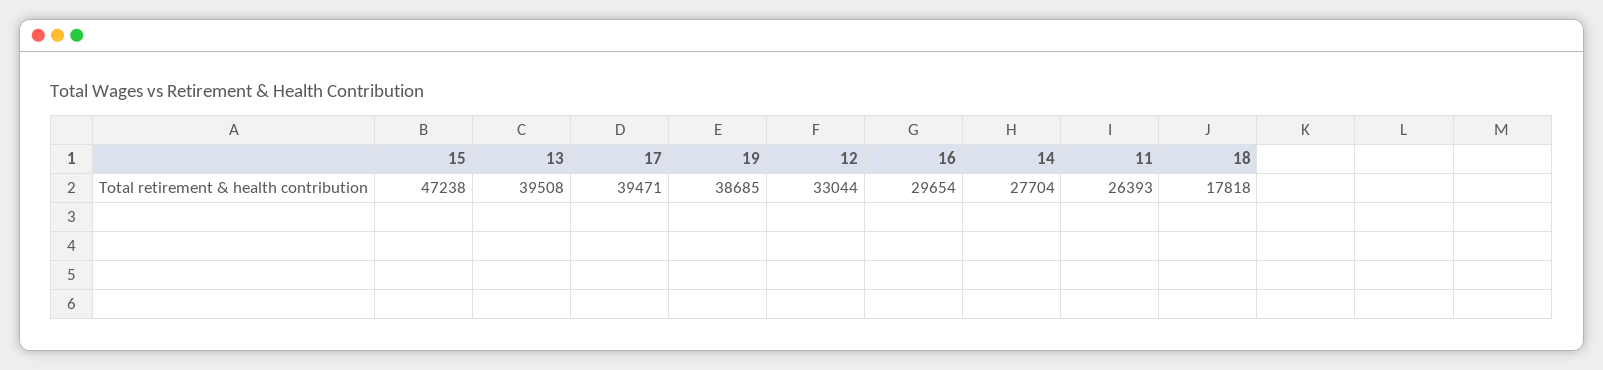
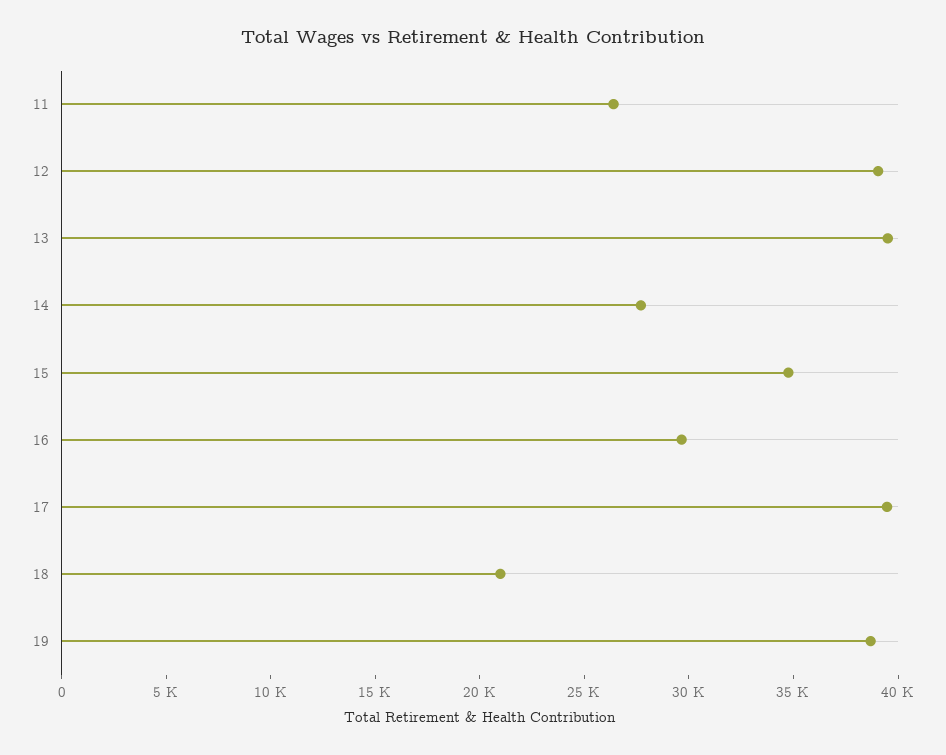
  {
-   "15": 47238,
+   "15": 35000,
    "13": 39508,
    "17": 39471,
    "19": 38685,
-   "12": 33044,
+   "12": 39000,
    "16": 29654,
    "14": 27704,
    "11": 26393,
-   "18": 17818
+   "18": 21000
  }

